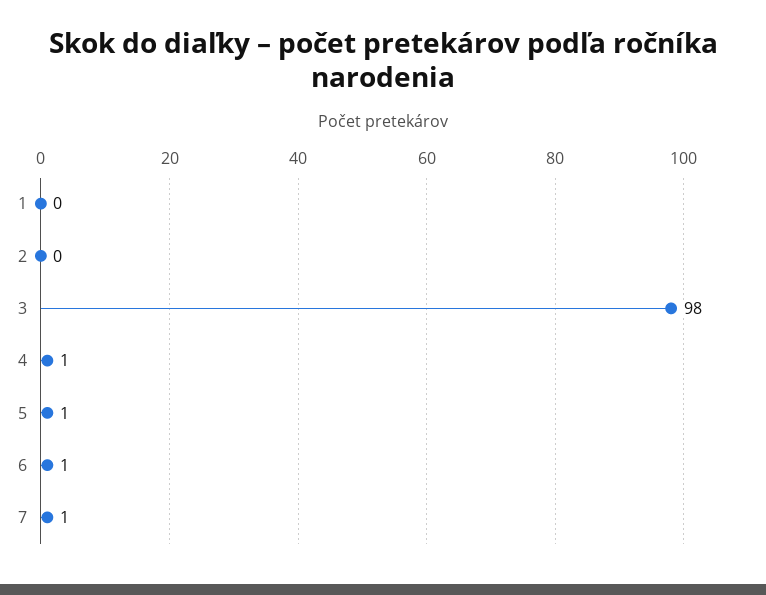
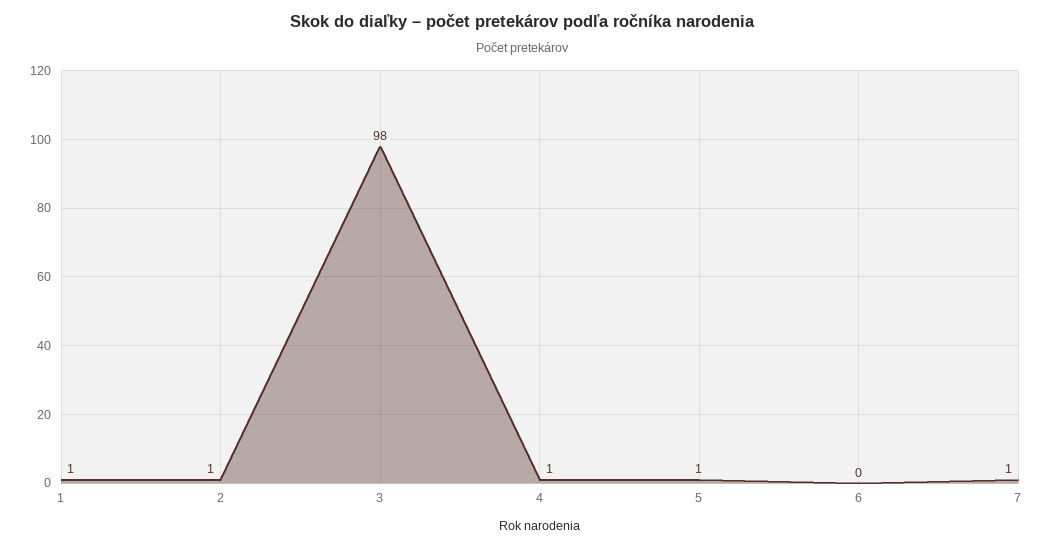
  {
-   "1": 0,
+   "1": 1,
-   "2": 0,
+   "2": 1,
    "3": 98,
    "4": 1,
    "5": 1,
-   "6": 1,
+   "6": 0,
    "7": 1
  }

